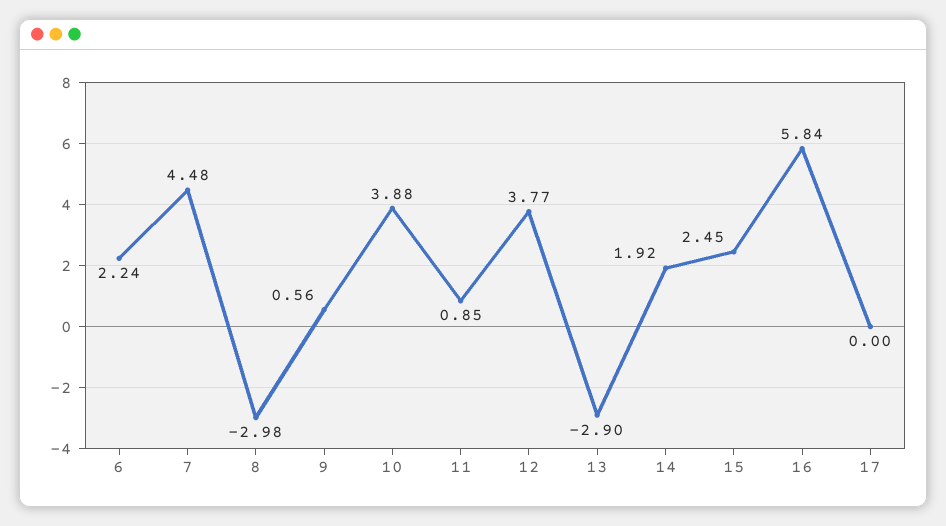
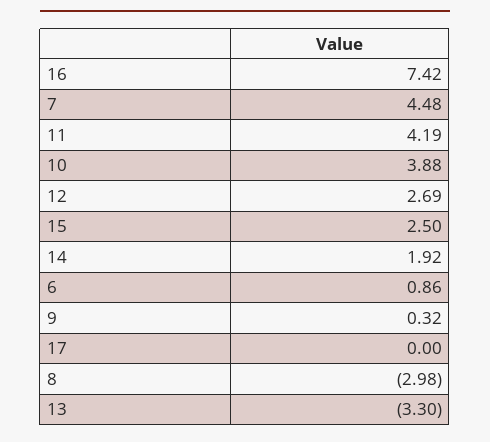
  {
-   "6": 2.24,
+   "6": 0.86,
    "7": 4.48,
    "8": -2.98,
-   "9": 0.56,
+   "9": 0.32,
    "10": 3.88,
-   "11": 0.85,
+   "11": 4.19,
-   "12": 3.77,
+   "12": 2.69,
-   "13": -2.9,
+   "13": -3.3,
    "14": 1.92,
-   "15": 2.45,
+   "15": 2.5,
-   "16": 5.84,
+   "16": 7.42,
    "17": 0
  }

